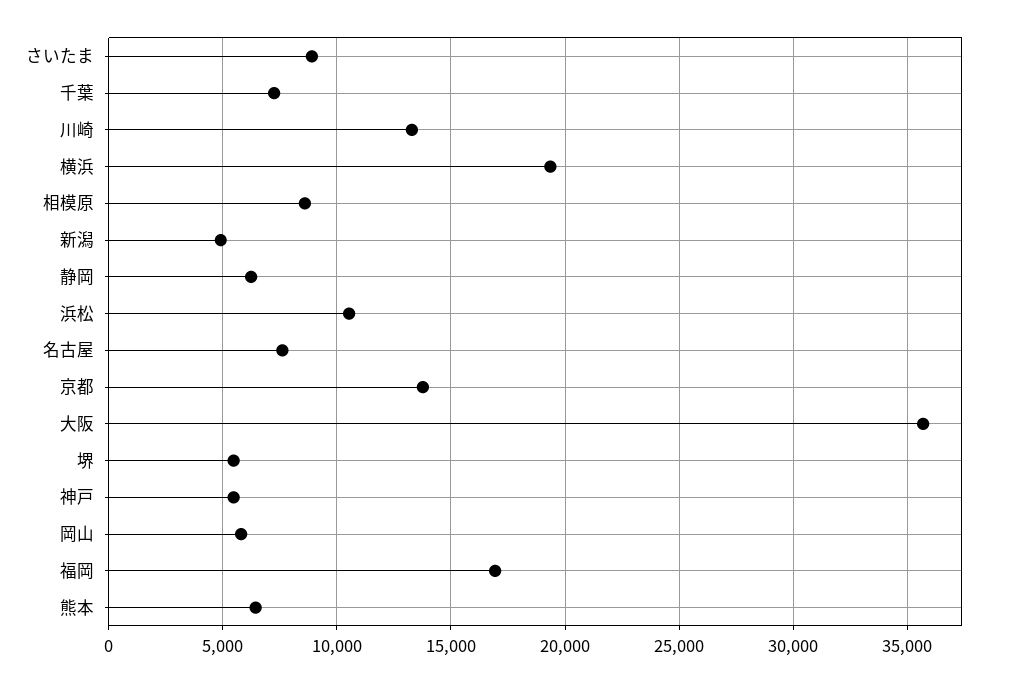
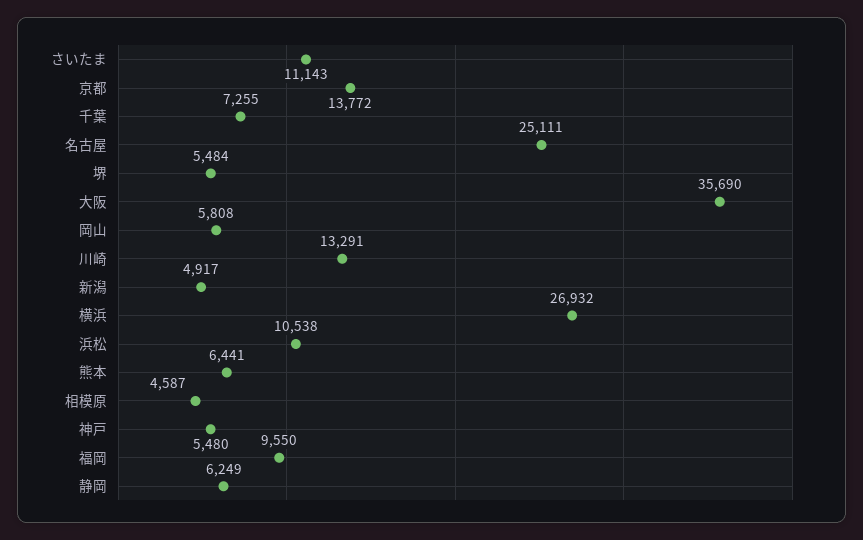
  {
-   "さいたま": 9000,
+   "さいたま": 11143,
    "千葉": 7255,
    "川崎": 13291,
-   "横浜": 19500,
+   "横浜": 26932,
-   "相模原": 8500,
+   "相模原": 4587,
    "新潟": 4917,
    "静岡": 6249,
    "浜松": 10538,
-   "名古屋": 7500,
+   "名古屋": 25111,
    "京都": 13772,
    "大阪": 35690,
    "堺": 5484,
    "神戸": 5480,
    "岡山": 5808,
-   "福岡": 17000,
+   "福岡": 9550,
    "熊本": 6441
  }

